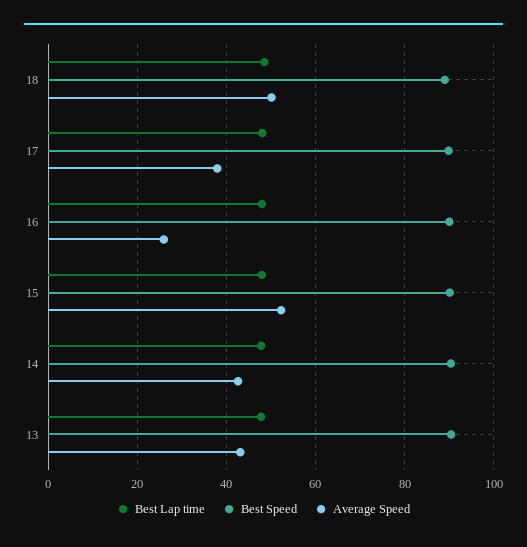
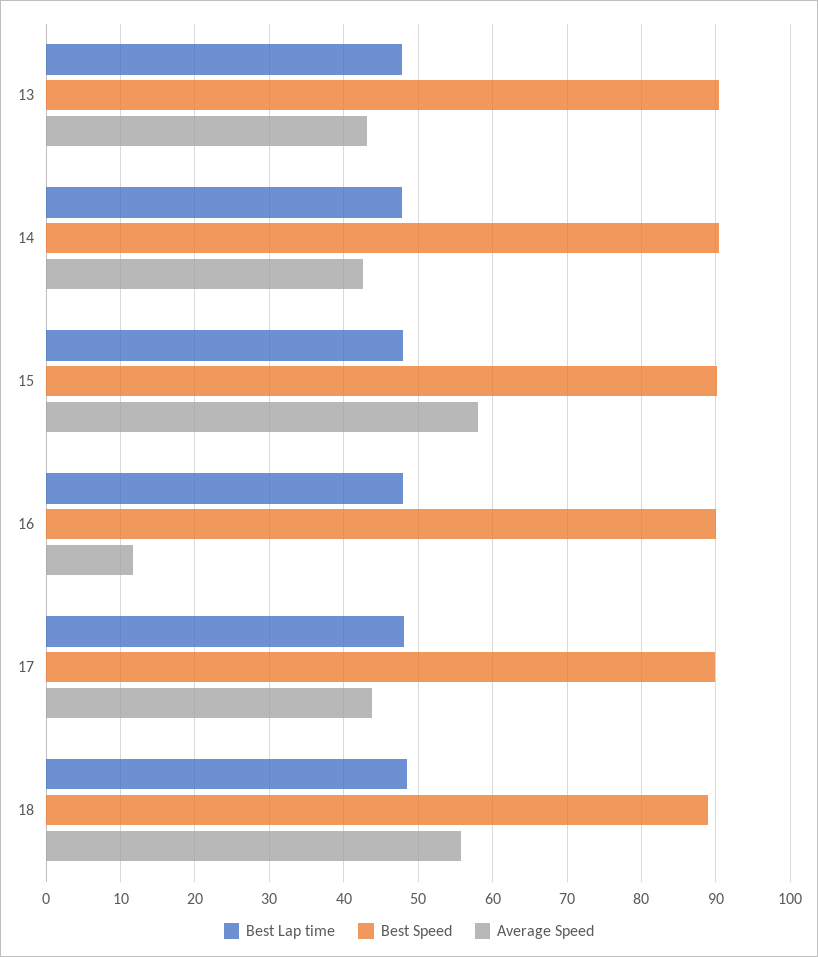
  {
    "Best Lap time": {
      "18": 49,
      "17": 48,
      "16": 48,
      "15": 48,
      "14": 48,
      "13": 48
    },
    "Best Speed": {
      "18": 89,
      "17": 90,
      "16": 90,
      "15": 90,
      "14": 90,
      "13": 90
    },
    "Average Speed": {
-     "18": 50,
+     "18": 56,
-     "17": 38,
+     "17": 44,
-     "16": 26,
+     "16": 12,
-     "15": 52,
+     "15": 58,
      "14": 43,
      "13": 43
    }
  }

